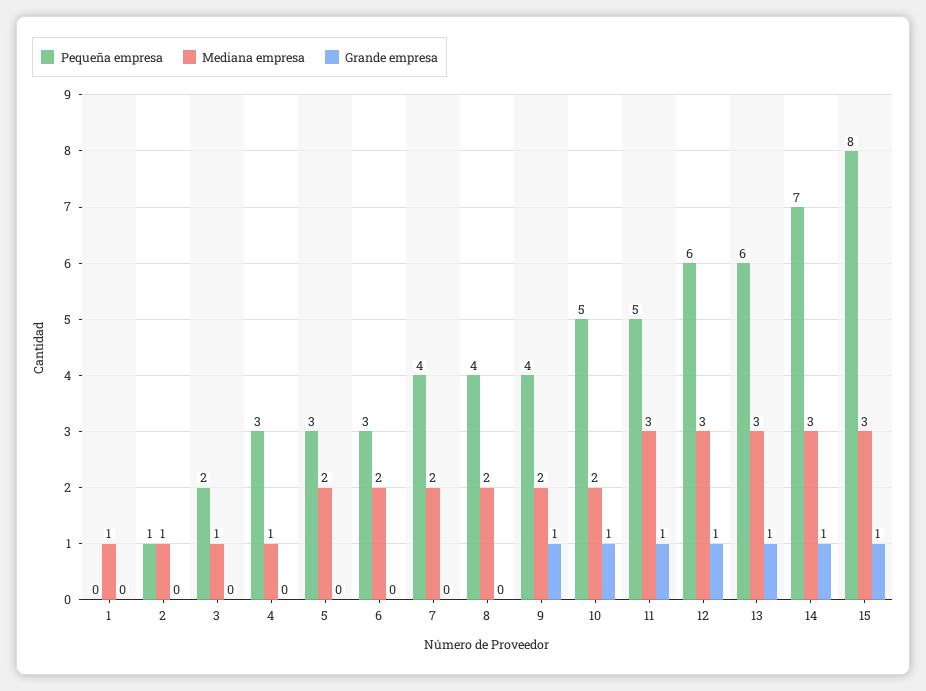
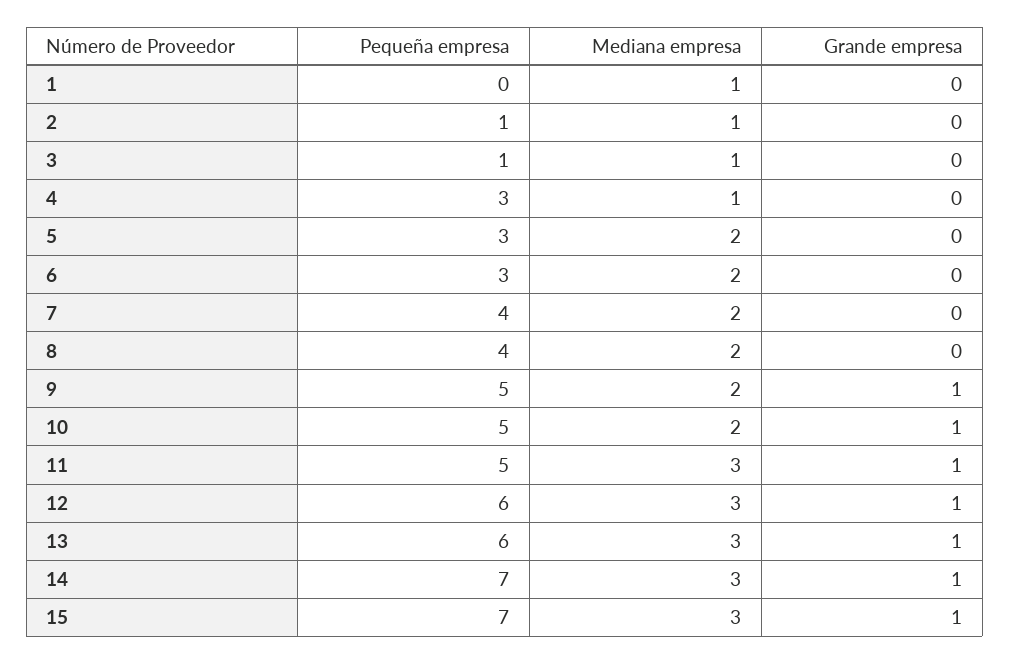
  {
    "Pequeña empresa": {
      "1": 0,
      "2": 1,
-     "3": 2,
+     "3": 1,
      "4": 3,
      "5": 3,
      "6": 3,
      "7": 4,
      "8": 4,
-     "9": 4,
+     "9": 5,
      "10": 5,
      "11": 5,
      "12": 6,
      "13": 6,
      "14": 7,
-     "15": 8
+     "15": 7
    },
    "Mediana empresa": {
      "1": 1,
      "2": 1,
      "3": 1,
      "4": 1,
      "5": 2,
      "6": 2,
      "7": 2,
      "8": 2,
      "9": 2,
      "10": 2,
      "11": 3,
      "12": 3,
      "13": 3,
      "14": 3,
      "15": 3
    },
    "Grande empresa": {
      "1": 0,
      "2": 0,
      "3": 0,
      "4": 0,
      "5": 0,
      "6": 0,
      "7": 0,
      "8": 0,
      "9": 1,
      "10": 1,
      "11": 1,
      "12": 1,
      "13": 1,
      "14": 1,
      "15": 1
    }
  }

